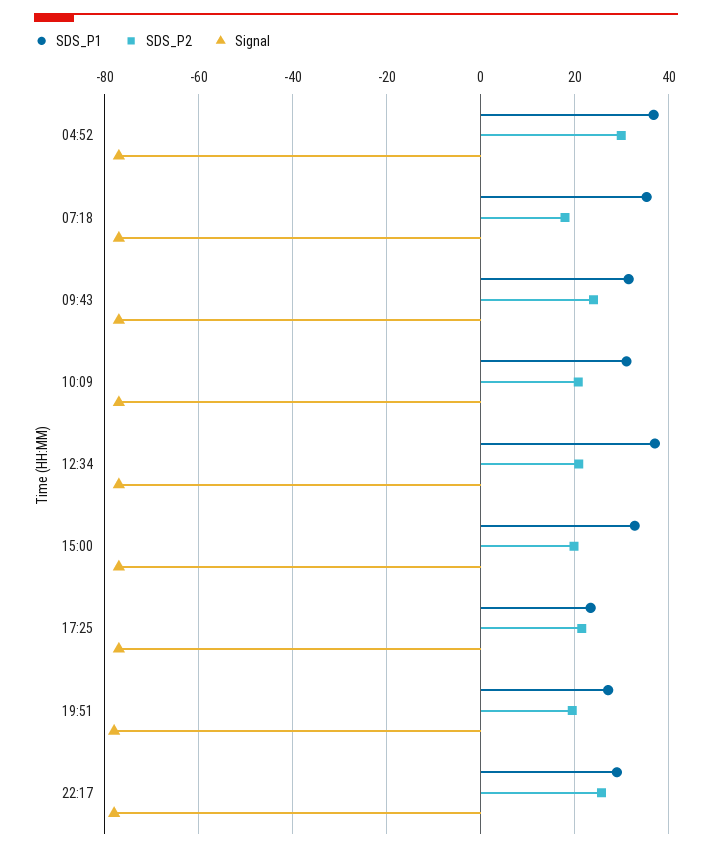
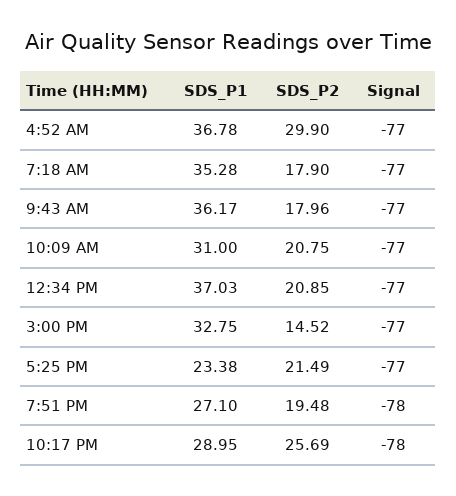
  {
    "SDS_P1": {
      "04:52": 36.78,
      "07:18": 35.28,
-     "09:43": 32,
+     "09:43": 36.17,
      "10:09": 31,
      "12:34": 37.03,
      "15:00": 32.75,
      "17:25": 23.38,
      "19:51": 27.1,
      "22:17": 28.95
    },
    "SDS_P2": {
      "04:52": 29.9,
      "07:18": 17.9,
-     "09:43": 24,
+     "09:43": 17.96,
      "10:09": 20.75,
      "12:34": 20.85,
-     "15:00": 20,
+     "15:00": 14.52,
      "17:25": 21.49,
      "19:51": 19.48,
      "22:17": 25.69
    },
    "Signal": {
      "04:52": -77,
      "07:18": -77,
      "09:43": -77,
      "10:09": -77,
      "12:34": -77,
      "15:00": -77,
      "17:25": -77,
      "19:51": -78,
      "22:17": -78
    }
  }

